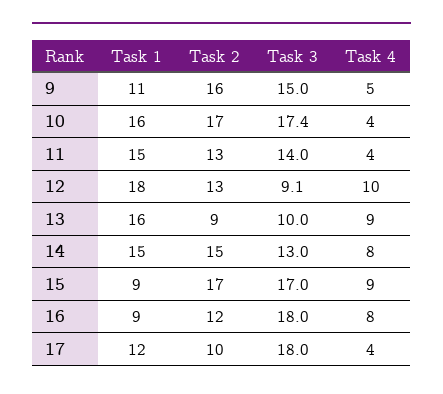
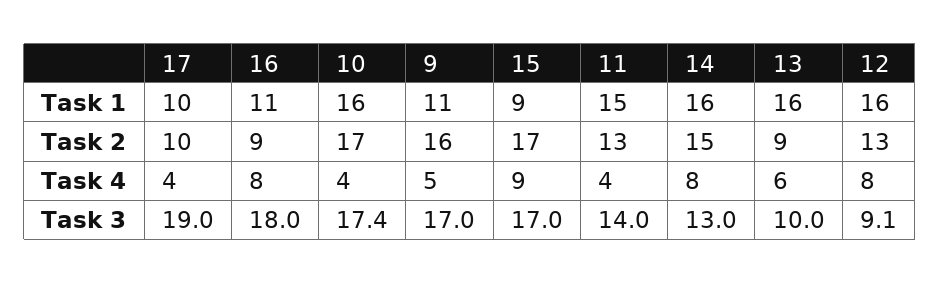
  {
    "Task 1": {
      "9": 11,
      "10": 16,
      "11": 15,
-     "12": 18,
+     "12": 16,
      "13": 16,
-     "14": 15,
+     "14": 16,
      "15": 9,
-     "16": 9,
+     "16": 11,
-     "17": 12
+     "17": 10
    },
    "Task 2": {
      "9": 16,
      "10": 17,
      "11": 13,
      "12": 13,
      "13": 9,
      "14": 15,
      "15": 17,
-     "16": 12,
+     "16": 9,
      "17": 10
    },
    "Task 3": {
-     "9": 15,
+     "9": 17,
      "10": 17.4,
      "11": 14,
      "12": 9.1,
      "13": 10,
      "14": 13,
      "15": 17,
      "16": 18,
-     "17": 18
+     "17": 19
    },
    "Task 4": {
      "9": 5,
      "10": 4,
      "11": 4,
-     "12": 10,
+     "12": 8,
-     "13": 9,
+     "13": 6,
      "14": 8,
      "15": 9,
      "16": 8,
      "17": 4
    }
  }

